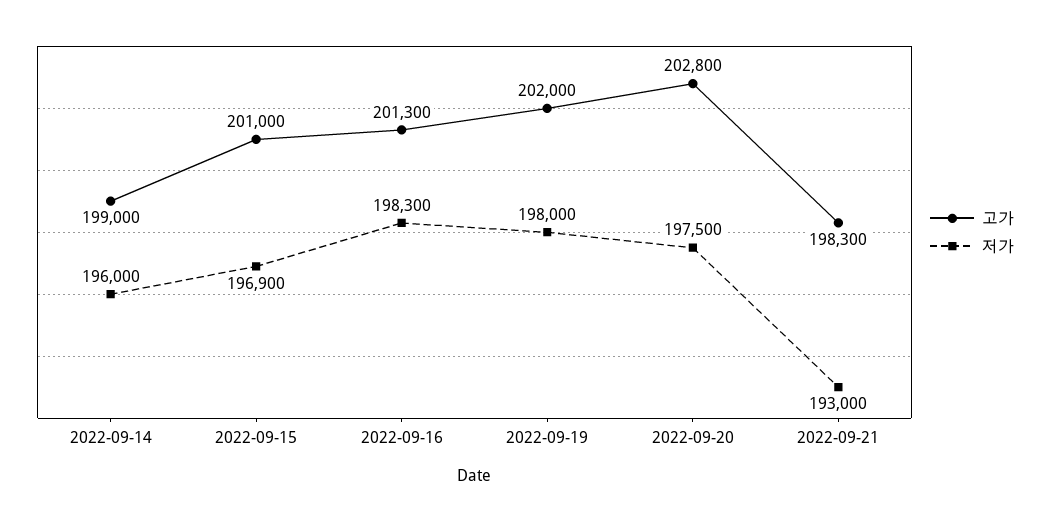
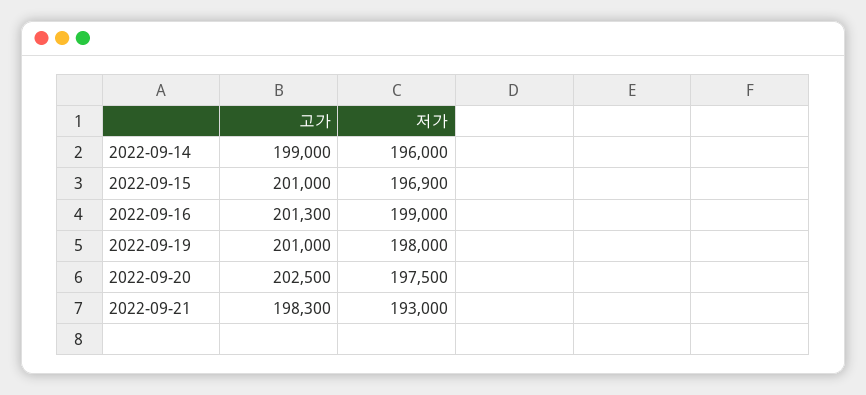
  {
    "고가": {
      "2022-09-14": 199000,
      "2022-09-15": 201000,
      "2022-09-16": 201300,
-     "2022-09-19": 202000,
+     "2022-09-19": 201000,
-     "2022-09-20": 202800,
+     "2022-09-20": 202500,
      "2022-09-21": 198300
    },
    "저가": {
      "2022-09-14": 196000,
      "2022-09-15": 196900,
-     "2022-09-16": 198300,
+     "2022-09-16": 199000,
      "2022-09-19": 198000,
      "2022-09-20": 197500,
      "2022-09-21": 193000
    }
  }

